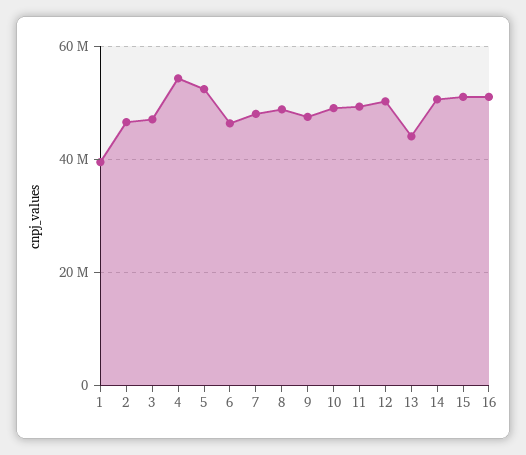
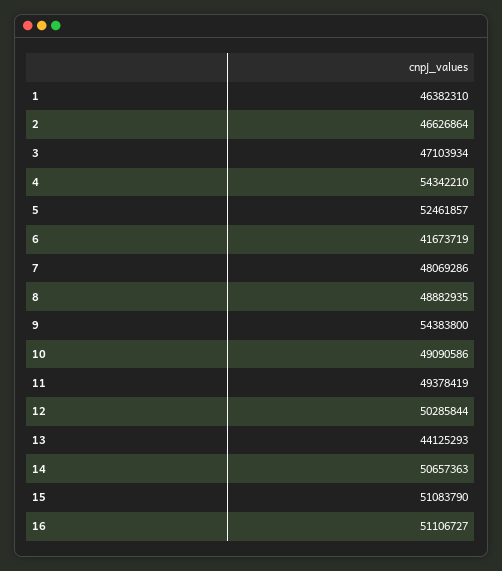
  {
-   "1": 40000000,
+   "1": 46382310,
    "2": 46626864,
    "3": 47103934,
    "4": 54342210,
    "5": 52461857,
-   "6": 46000000,
+   "6": 41673719,
    "7": 48069286,
    "8": 48882935,
-   "9": 48000000,
+   "9": 54383800,
    "10": 49090586,
    "11": 49378419,
    "12": 50285844,
    "13": 44125293,
    "14": 50657363,
    "15": 51083790,
    "16": 51106727
  }

